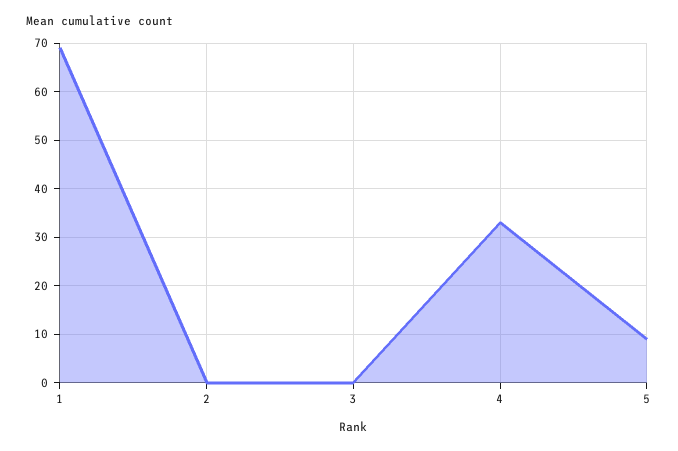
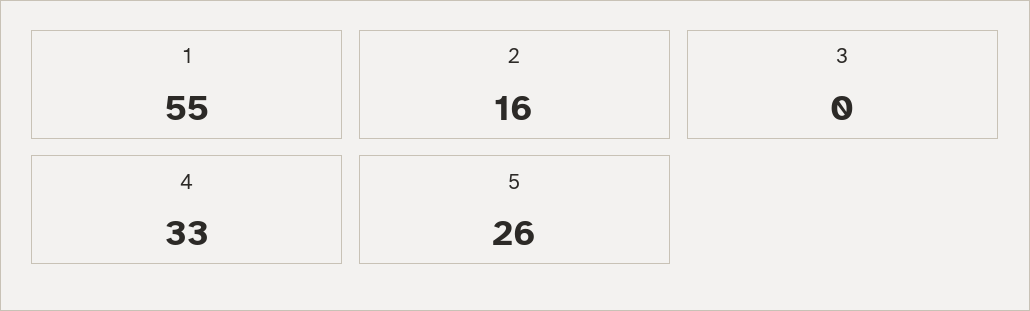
  {
-   "1": 70,
+   "1": 55,
-   "2": 0,
+   "2": 16,
    "3": 0,
    "4": 33,
-   "5": 10
+   "5": 26
  }

